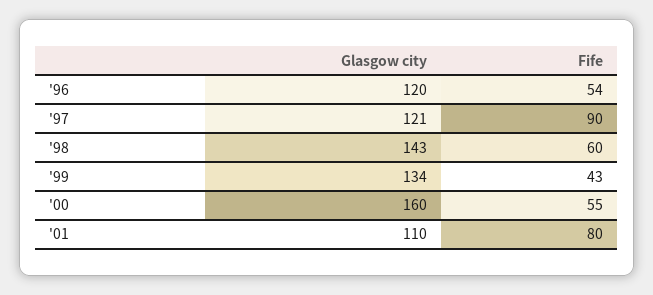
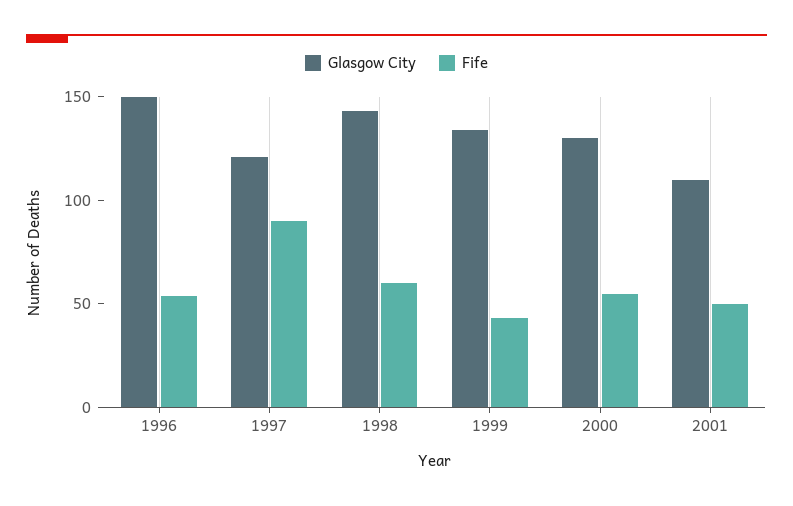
  {
    "Glasgow city": {
-     "'96": 120,
+     "'96": 150,
      "'97": 121,
      "'98": 143,
      "'99": 134,
-     "'00": 160,
+     "'00": 130,
      "'01": 110
    },
    "Fife": {
      "'96": 54,
      "'97": 90,
      "'98": 60,
      "'99": 43,
      "'00": 55,
-     "'01": 80
+     "'01": 50
    }
  }

